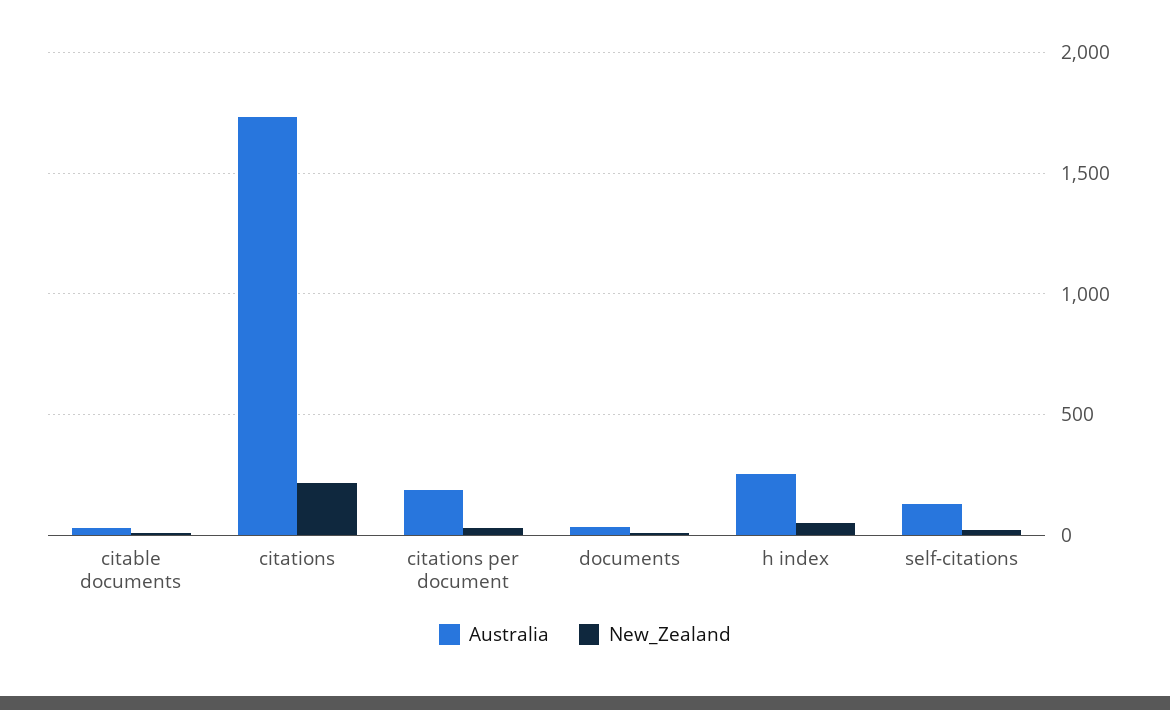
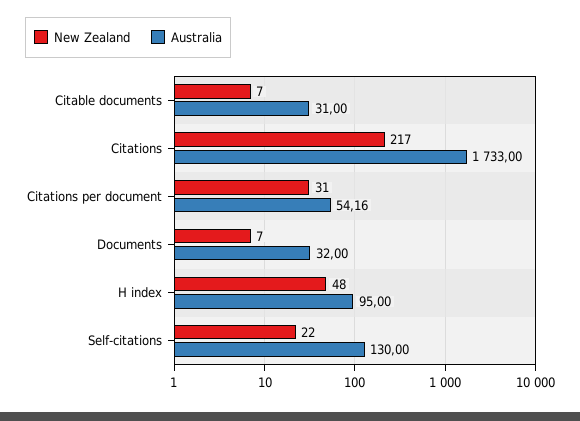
  {
    "Australia": {
      "citable documents": 31,
      "citations": 1733,
-     "citations per document": 200,
+     "citations per document": 54.16,
      "documents": 32,
-     "h index": 250,
+     "h index": 95,
      "self-citations": 130
    },
    "New_Zealand": {
      "citable documents": 7,
      "citations": 217,
      "citations per document": 31,
      "documents": 7,
      "h index": 48,
      "self-citations": 22
    }
  }

